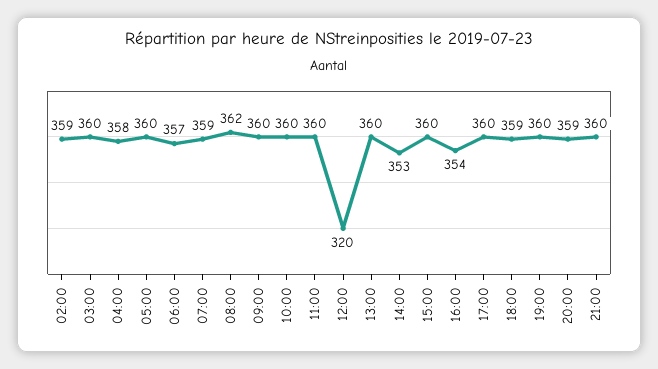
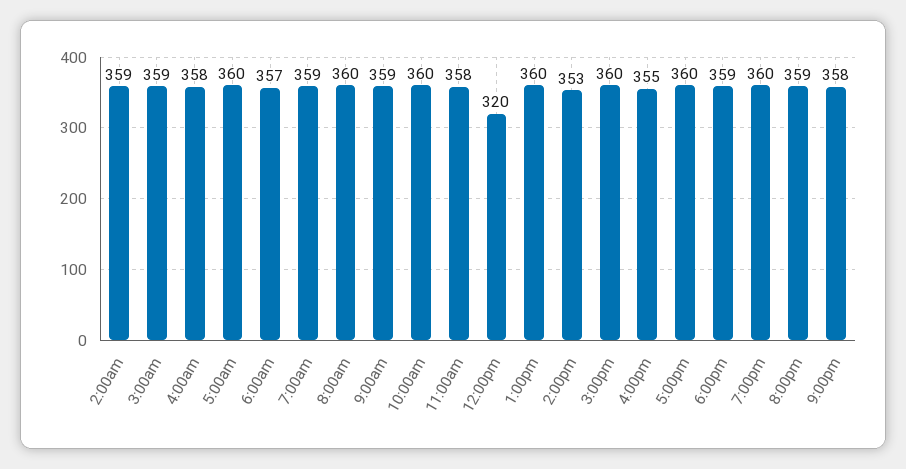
  {
    "02:00": 359,
-   "03:00": 360,
+   "03:00": 359,
    "04:00": 358,
    "05:00": 360,
    "06:00": 357,
    "07:00": 359,
-   "08:00": 362,
+   "08:00": 360,
-   "09:00": 360,
+   "09:00": 359,
    "10:00": 360,
-   "11:00": 360,
+   "11:00": 358,
    "12:00": 320,
    "13:00": 360,
    "14:00": 353,
    "15:00": 360,
-   "16:00": 354,
+   "16:00": 355,
    "17:00": 360,
    "18:00": 359,
    "19:00": 360,
    "20:00": 359,
-   "21:00": 360
+   "21:00": 358
  }

